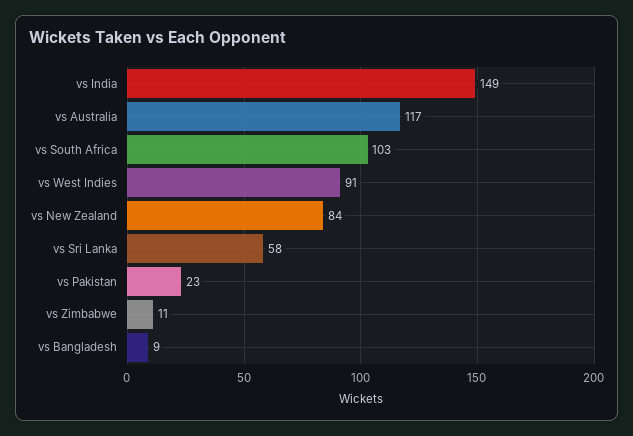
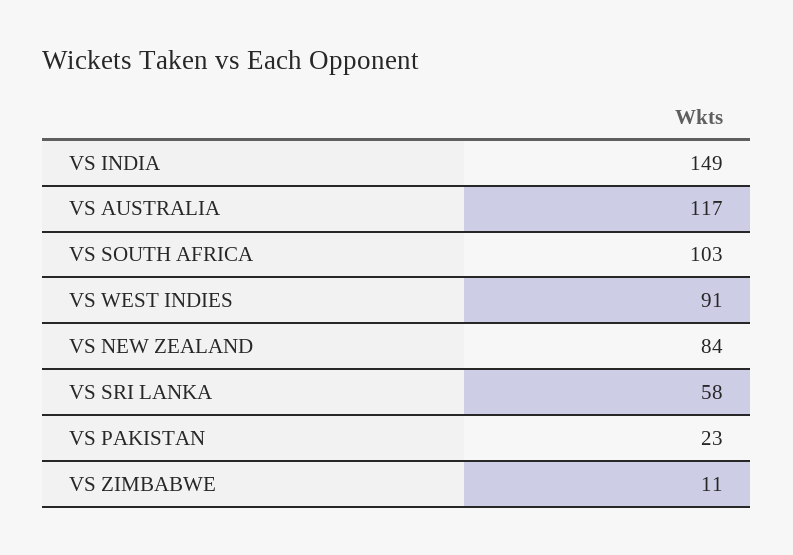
  {
    "vs India": 149,
    "vs Australia": 117,
    "vs South Africa": 103,
    "vs West Indies": 91,
    "vs New Zealand": 84,
    "vs Sri Lanka": 58,
    "vs Pakistan": 23,
-   "vs Zimbabwe": 11,
+   "vs Zimbabwe": 11
-   "vs Bangladesh": 9
  }

